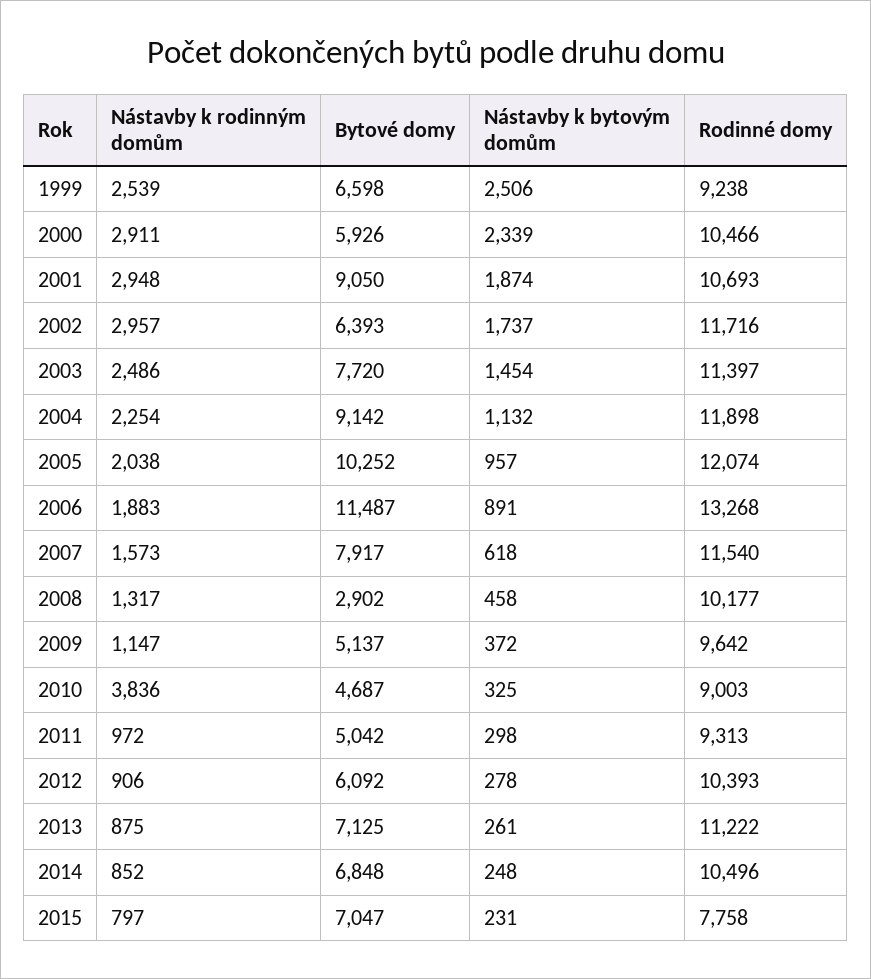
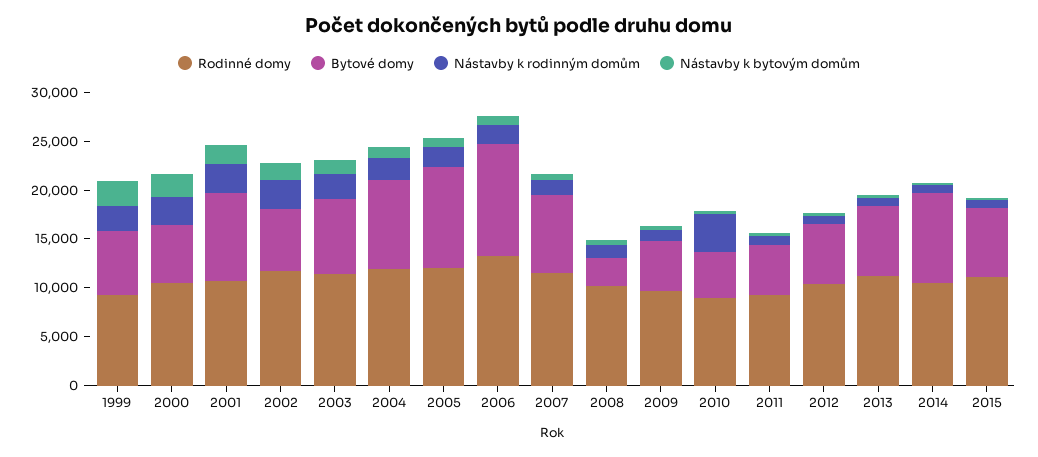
  {
    "Nástavby k rodinným domům": {
      "1999": 2539,
      "2000": 2911,
      "2001": 2948,
      "2002": 2957,
      "2003": 2486,
      "2004": 2254,
      "2005": 2038,
      "2006": 1883,
      "2007": 1573,
      "2008": 1317,
      "2009": 1147,
      "2010": 3836,
      "2011": 972,
      "2012": 906,
      "2013": 875,
      "2014": 852,
      "2015": 797
    },
    "Bytové domy": {
      "1999": 6598,
      "2000": 5926,
      "2001": 9050,
      "2002": 6393,
      "2003": 7720,
      "2004": 9142,
      "2005": 10252,
      "2006": 11487,
      "2007": 7917,
      "2008": 2902,
      "2009": 5137,
      "2010": 4687,
      "2011": 5042,
      "2012": 6092,
      "2013": 7125,
-     "2014": 6848,
+     "2014": 9000,
      "2015": 7047
    },
    "Nástavby k bytovým domům": {
      "1999": 2506,
      "2000": 2339,
      "2001": 1874,
      "2002": 1737,
      "2003": 1454,
      "2004": 1132,
      "2005": 957,
      "2006": 891,
      "2007": 618,
      "2008": 458,
      "2009": 372,
      "2010": 325,
      "2011": 298,
      "2012": 278,
      "2013": 261,
      "2014": 248,
      "2015": 231
    },
    "Rodinné domy": {
      "1999": 9238,
      "2000": 10466,
      "2001": 10693,
      "2002": 11716,
      "2003": 11397,
      "2004": 11898,
      "2005": 12074,
      "2006": 13268,
      "2007": 11540,
      "2008": 10177,
      "2009": 9642,
      "2010": 9003,
      "2011": 9313,
      "2012": 10393,
      "2013": 11222,
      "2014": 10496,
-     "2015": 7758
+     "2015": 11000
    }
  }

